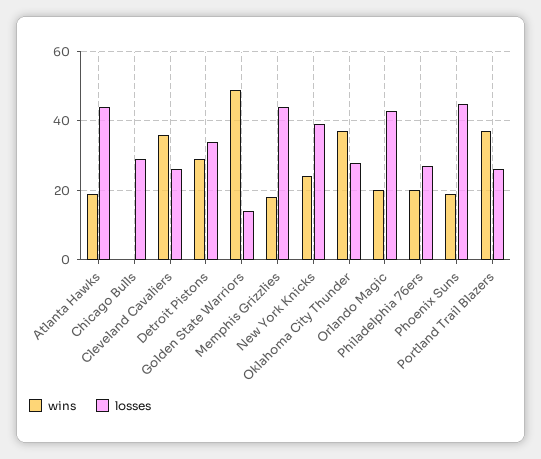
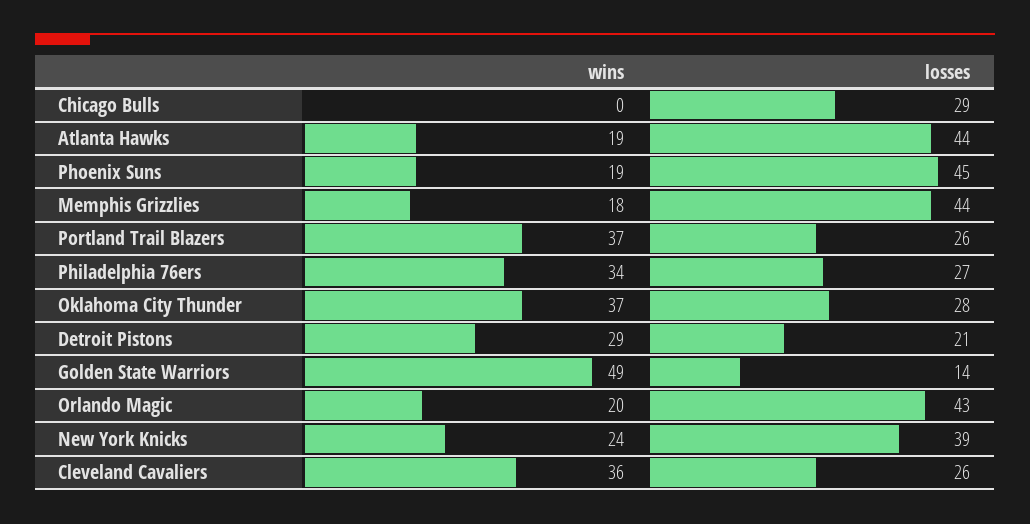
  {
    "wins": {
      "Atlanta Hawks": 19,
      "Chicago Bulls": 0,
      "Cleveland Cavaliers": 36,
      "Detroit Pistons": 29,
      "Golden State Warriors": 49,
      "Memphis Grizzlies": 18,
      "New York Knicks": 24,
      "Oklahoma City Thunder": 37,
      "Orlando Magic": 20,
-     "Philadelphia 76ers": 20,
+     "Philadelphia 76ers": 34,
      "Phoenix Suns": 19,
      "Portland Trail Blazers": 37
    },
    "losses": {
      "Atlanta Hawks": 44,
      "Chicago Bulls": 29,
      "Cleveland Cavaliers": 26,
-     "Detroit Pistons": 35,
+     "Detroit Pistons": 21,
      "Golden State Warriors": 14,
      "Memphis Grizzlies": 44,
      "New York Knicks": 39,
      "Oklahoma City Thunder": 28,
      "Orlando Magic": 43,
      "Philadelphia 76ers": 27,
      "Phoenix Suns": 45,
      "Portland Trail Blazers": 26
    }
  }

